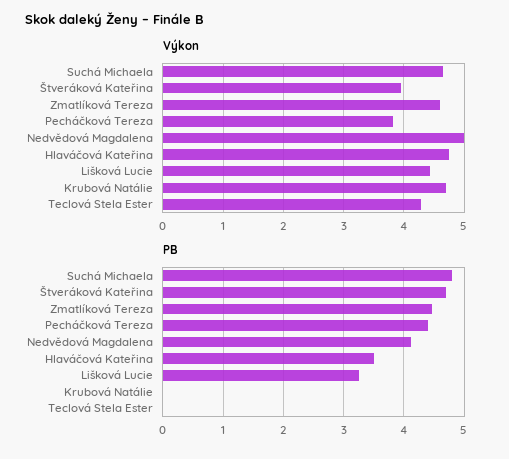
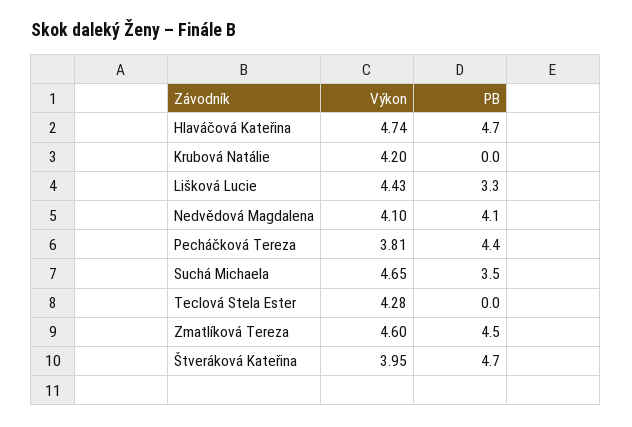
  {
    "Výkon": {
      "Suchá Michaela": 4.65,
      "Štveráková Kateřina": 3.95,
      "Zmatlíková Tereza": 4.6,
      "Pecháčková Tereza": 3.81,
-     "Nedvědová Magdalena": 5,
+     "Nedvědová Magdalena": 4.1,
      "Hlaváčová Kateřina": 4.74,
      "Lišková Lucie": 4.43,
-     "Krubová Natálie": 4.7,
+     "Krubová Natálie": 4.2,
      "Teclová Stela Ester": 4.28
    },
    "PB": {
-     "Suchá Michaela": 4.8,
+     "Suchá Michaela": 3.5,
      "Štveráková Kateřina": 4.7,
      "Zmatlíková Tereza": 4.5,
      "Pecháčková Tereza": 4.4,
      "Nedvědová Magdalena": 4.1,
-     "Hlaváčová Kateřina": 3.5,
+     "Hlaváčová Kateřina": 4.7,
      "Lišková Lucie": 3.3,
      "Krubová Natálie": 0,
      "Teclová Stela Ester": 0
    }
  }

